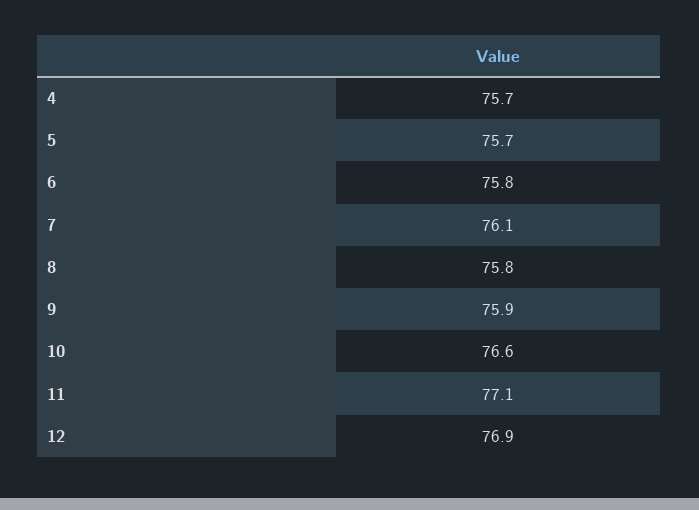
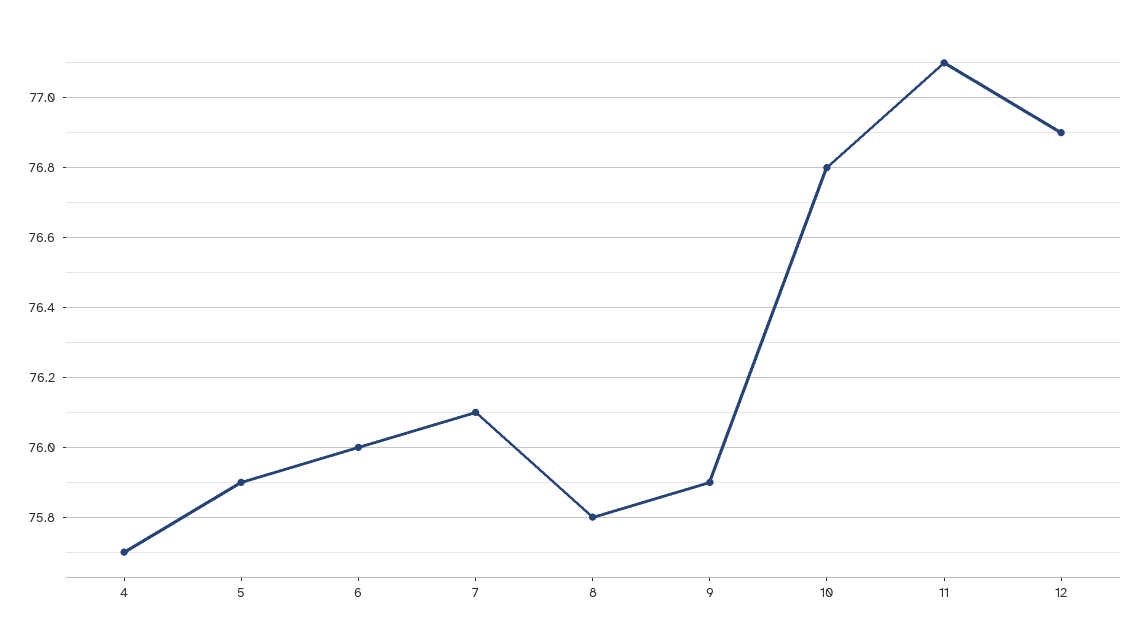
  {
    "4": 75.7,
-   "5": 75.7,
+   "5": 75.9,
-   "6": 75.8,
+   "6": 76,
    "7": 76.1,
    "8": 75.8,
    "9": 75.9,
-   "10": 76.6,
+   "10": 76.8,
    "11": 77.1,
    "12": 76.9
  }

